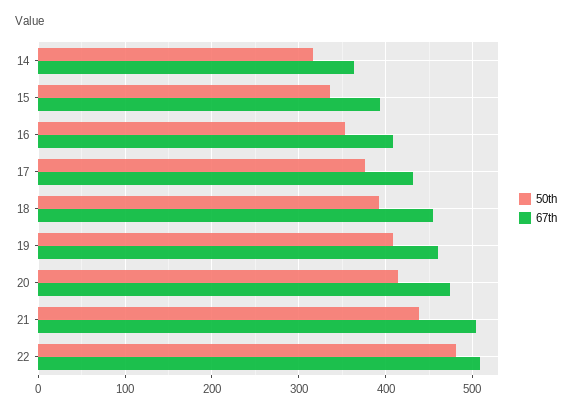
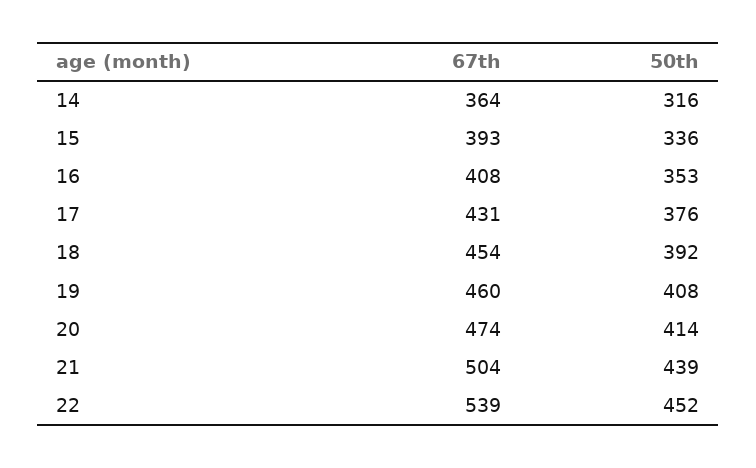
  {
    "50th": {
      "14": 316,
      "15": 336,
      "16": 353,
      "17": 376,
      "18": 392,
      "19": 408,
      "20": 414,
      "21": 439,
-     "22": 480
+     "22": 452
    },
    "67th": {
      "14": 364,
      "15": 393,
      "16": 408,
      "17": 431,
      "18": 454,
      "19": 460,
      "20": 474,
      "21": 504,
-     "22": 510
+     "22": 539
    }
  }

